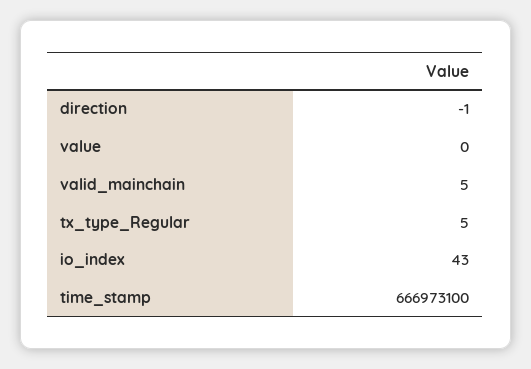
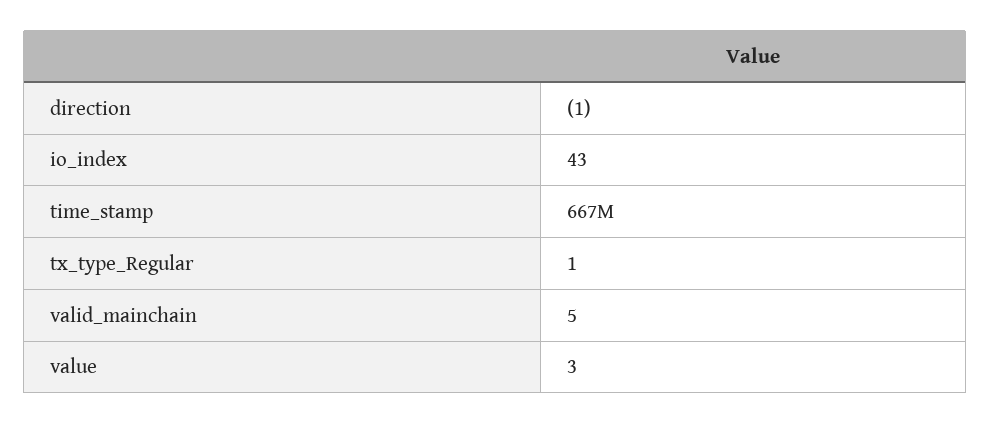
  {
    "direction": -1,
-   "value": 0,
+   "value": 3,
    "valid_mainchain": 5,
-   "tx_type_Regular": 5,
+   "tx_type_Regular": 1,
    "io_index": 43,
    "time_stamp": 666973100
  }

